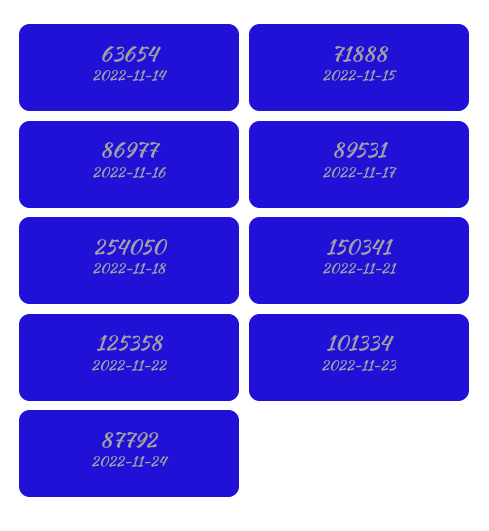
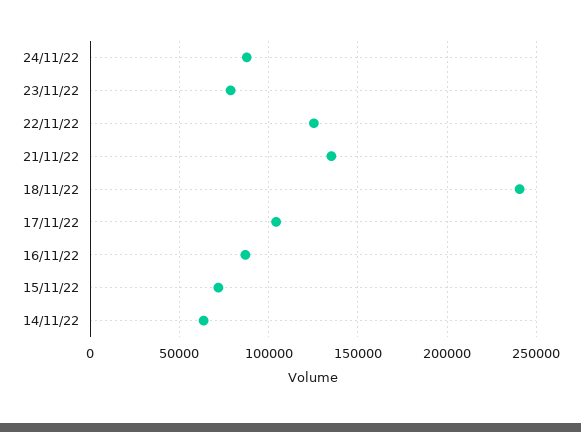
  {
    "2022-11-14": 63654,
    "2022-11-15": 71888,
    "2022-11-16": 86977,
-   "2022-11-17": 89531,
+   "2022-11-17": 105000,
-   "2022-11-18": 254050,
+   "2022-11-18": 240000,
-   "2022-11-21": 150341,
+   "2022-11-21": 135000,
    "2022-11-22": 125358,
-   "2022-11-23": 101334,
+   "2022-11-23": 80000,
    "2022-11-24": 87792
  }

